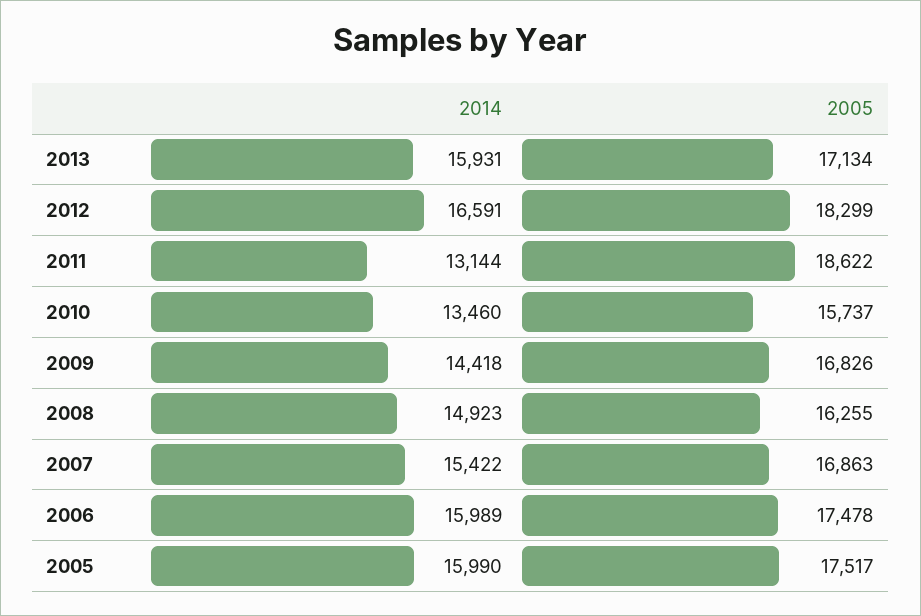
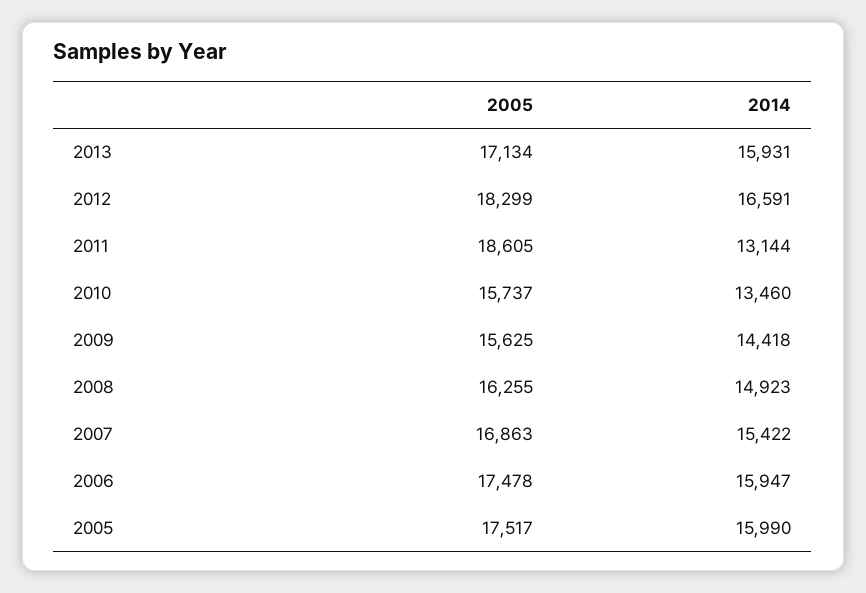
  {
    "2014": {
      "2013": 15931,
      "2012": 16591,
      "2011": 13144,
      "2010": 13460,
      "2009": 14418,
      "2008": 14923,
      "2007": 15422,
-     "2006": 15989,
+     "2006": 15947,
      "2005": 15990
    },
    "2005": {
      "2013": 17134,
      "2012": 18299,
-     "2011": 18622,
+     "2011": 18605,
      "2010": 15737,
-     "2009": 16826,
+     "2009": 15625,
      "2008": 16255,
      "2007": 16863,
      "2006": 17478,
      "2005": 17517
    }
  }

